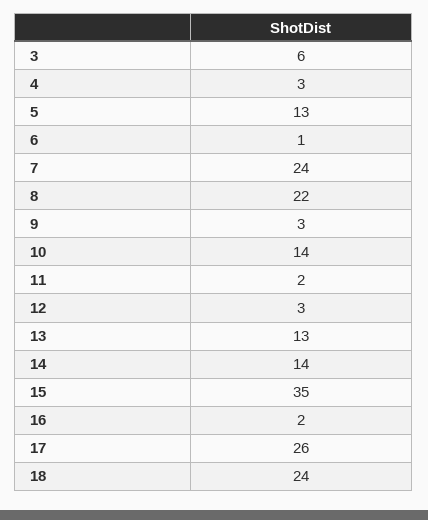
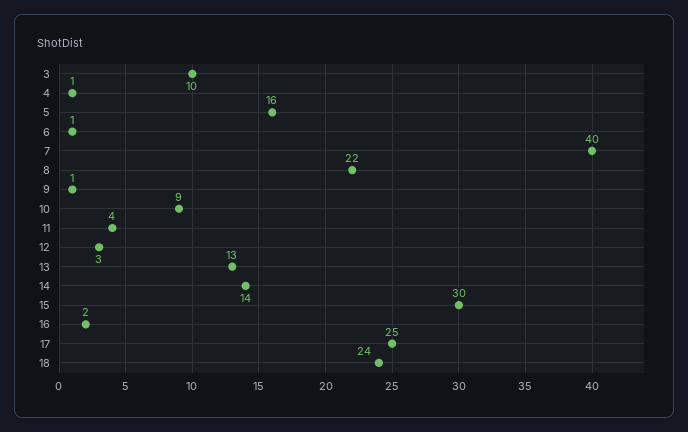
  {
-   "3": 6,
+   "3": 10,
-   "4": 3,
+   "4": 1,
-   "5": 13,
+   "5": 16,
    "6": 1,
-   "7": 24,
+   "7": 40,
    "8": 22,
-   "9": 3,
+   "9": 1,
-   "10": 14,
+   "10": 9,
-   "11": 2,
+   "11": 4,
    "12": 3,
    "13": 13,
    "14": 14,
-   "15": 35,
+   "15": 30,
    "16": 2,
-   "17": 26,
+   "17": 25,
    "18": 24
  }

